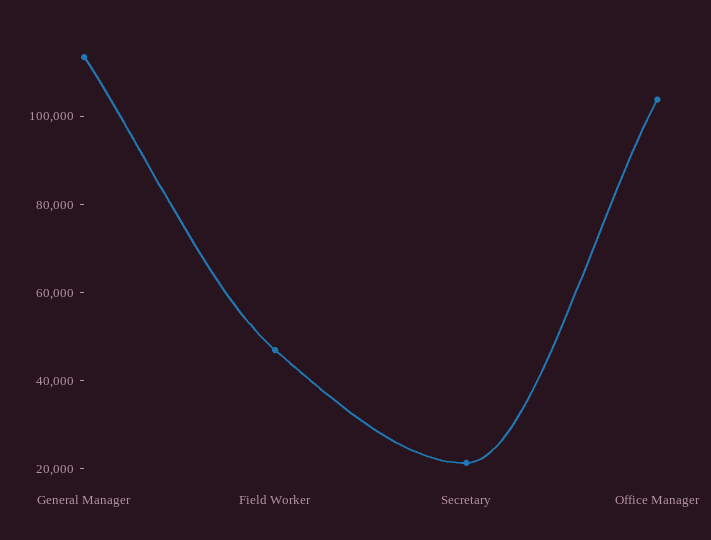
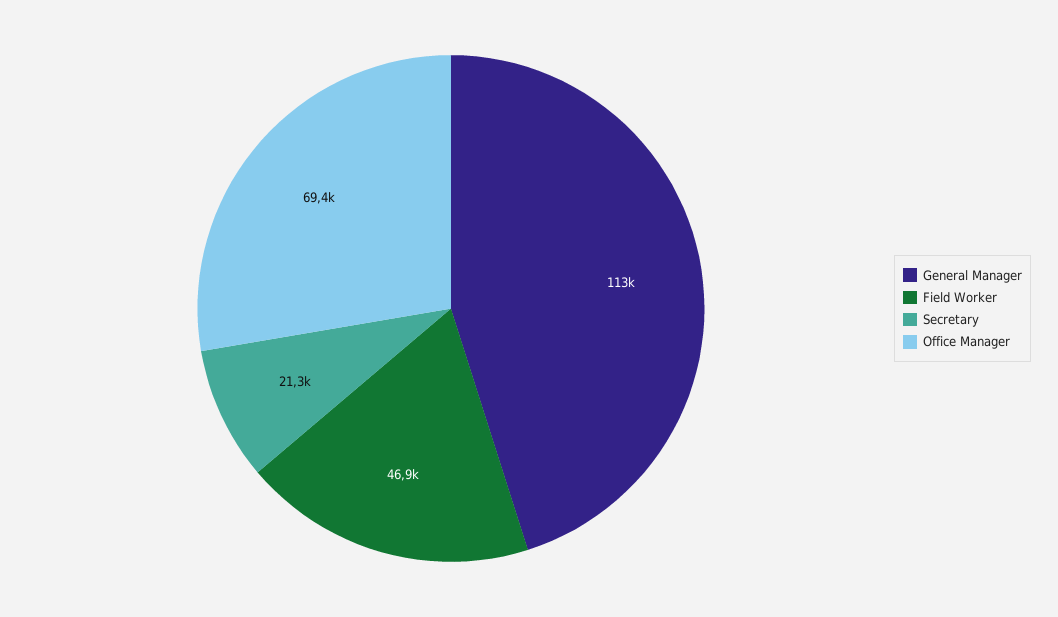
  {
    "General Manager": 113000,
    "Field Worker": 46900,
    "Secretary": 21300,
-   "Office Manager": 105000
+   "Office Manager": 69400
  }

